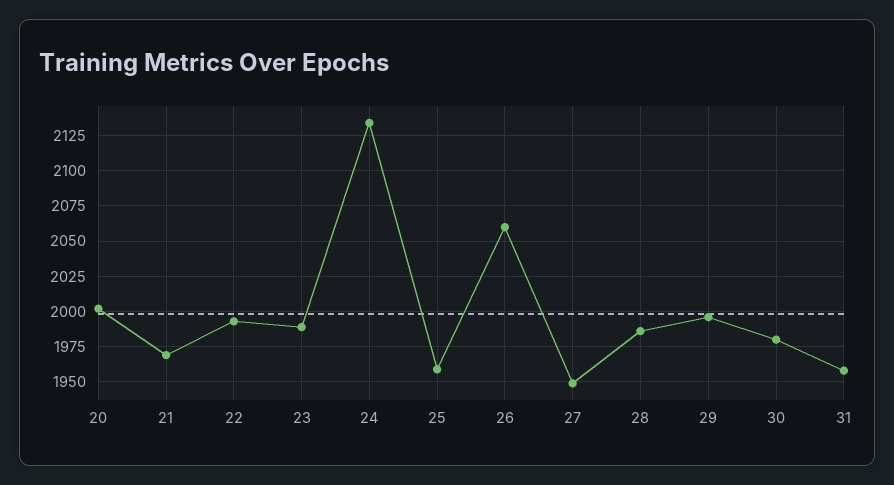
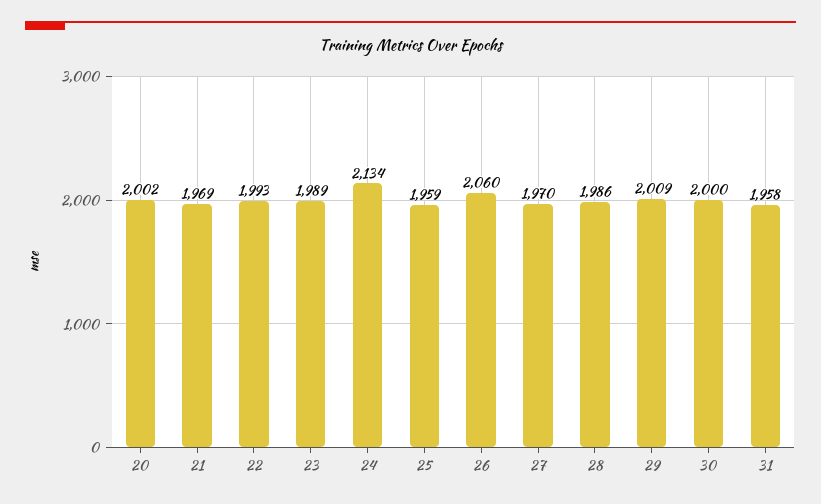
  {
    "20": 2002,
    "21": 1969,
    "22": 1993,
    "23": 1989,
    "24": 2134,
    "25": 1959,
    "26": 2060,
-   "27": 1950,
+   "27": 1970,
    "28": 1986,
-   "29": 1995,
+   "29": 2009,
-   "30": 1980,
+   "30": 2000,
    "31": 1958
  }

